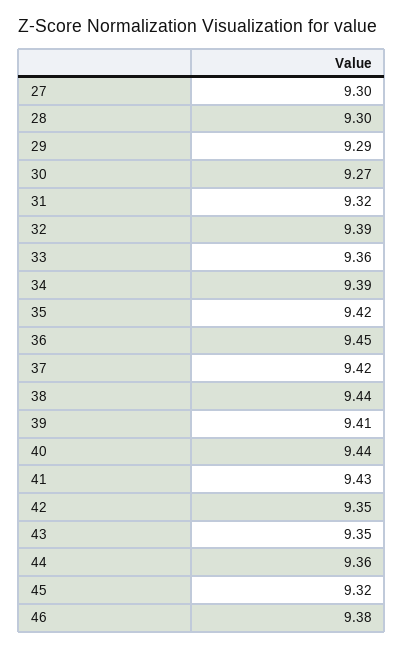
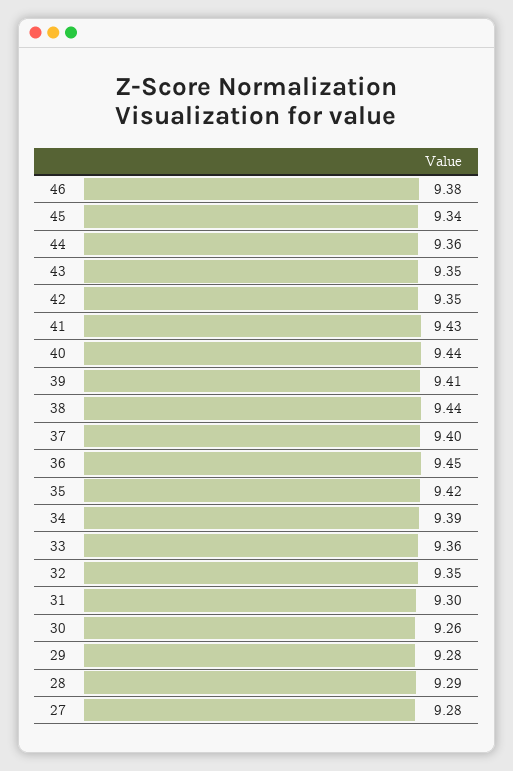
  {
-   "27": 9.3,
+   "27": 9.28,
-   "28": 9.3,
+   "28": 9.29,
-   "29": 9.29,
+   "29": 9.28,
-   "30": 9.27,
+   "30": 9.26,
-   "31": 9.32,
+   "31": 9.3,
-   "32": 9.39,
+   "32": 9.35,
    "33": 9.36,
    "34": 9.39,
    "35": 9.42,
    "36": 9.45,
-   "37": 9.42,
+   "37": 9.4,
    "38": 9.44,
    "39": 9.41,
    "40": 9.44,
    "41": 9.43,
    "42": 9.35,
    "43": 9.35,
    "44": 9.36,
-   "45": 9.32,
+   "45": 9.34,
    "46": 9.38
  }

